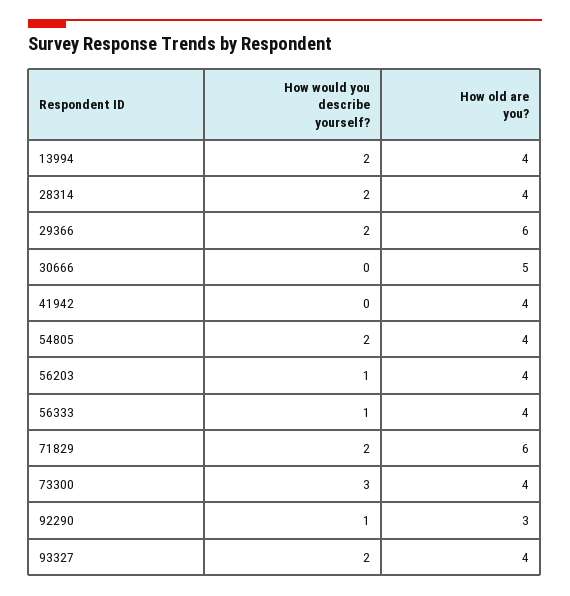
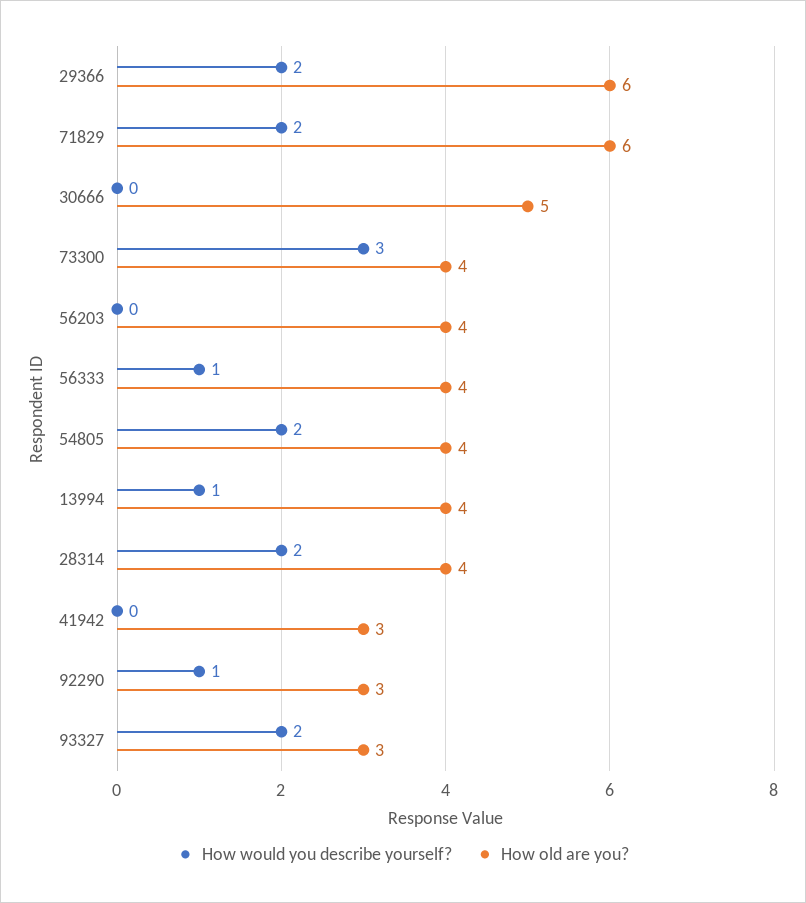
  {
    "How would you describe yourself?": {
-     "13994": 2,
+     "13994": 1,
      "28314": 2,
      "29366": 2,
      "30666": 0,
      "41942": 0,
      "54805": 2,
-     "56203": 1,
+     "56203": 0,
      "56333": 1,
      "71829": 2,
      "73300": 3,
      "92290": 1,
      "93327": 2
    },
    "How old are you?": {
      "13994": 4,
      "28314": 4,
      "29366": 6,
      "30666": 5,
-     "41942": 4,
+     "41942": 3,
      "54805": 4,
      "56203": 4,
      "56333": 4,
      "71829": 6,
      "73300": 4,
      "92290": 3,
-     "93327": 4
+     "93327": 3
    }
  }

